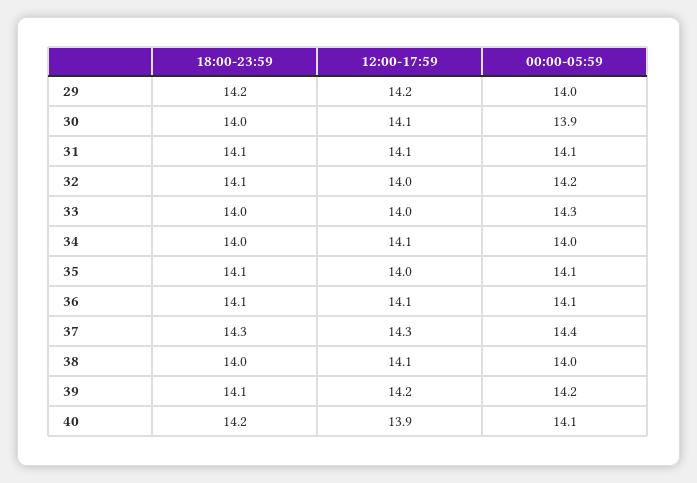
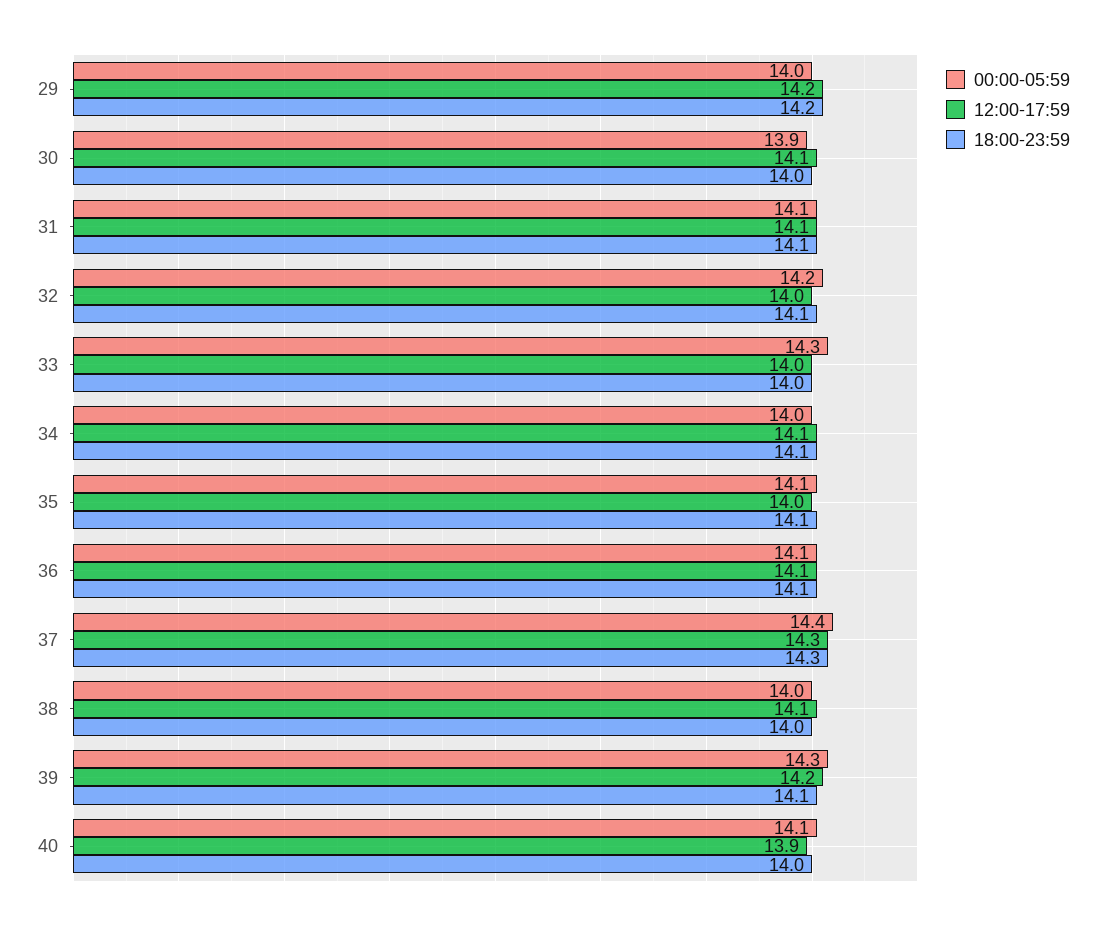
  {
    "18:00-23:59": {
      "29": 14.2,
      "30": 14,
      "31": 14.1,
      "32": 14.1,
      "33": 14,
-     "34": 14,
+     "34": 14.1,
      "35": 14.1,
      "36": 14.1,
      "37": 14.3,
      "38": 14,
      "39": 14.1,
-     "40": 14.2
+     "40": 14
    },
    "12:00-17:59": {
      "29": 14.2,
      "30": 14.1,
      "31": 14.1,
      "32": 14,
      "33": 14,
      "34": 14.1,
      "35": 14,
      "36": 14.1,
      "37": 14.3,
      "38": 14.1,
      "39": 14.2,
      "40": 13.9
    },
    "00:00-05:59": {
      "29": 14,
      "30": 13.9,
      "31": 14.1,
      "32": 14.2,
      "33": 14.3,
      "34": 14,
      "35": 14.1,
      "36": 14.1,
      "37": 14.4,
      "38": 14,
-     "39": 14.2,
+     "39": 14.3,
      "40": 14.1
    }
  }

